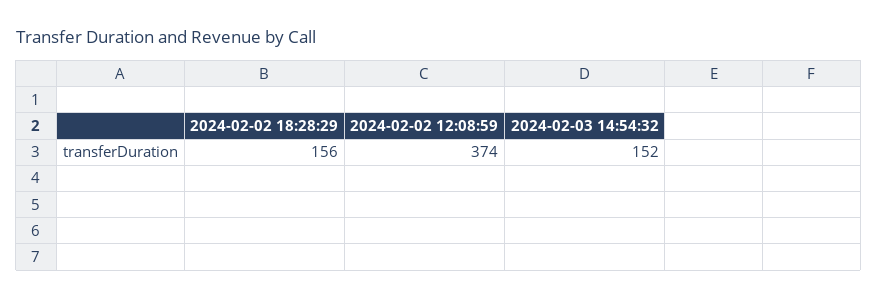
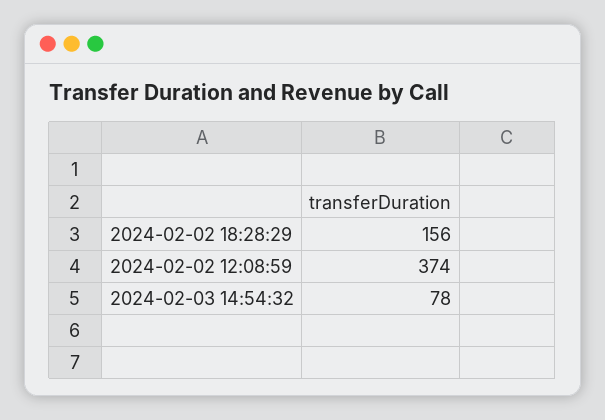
  {
    "2024-02-02 18:28:29": 156,
    "2024-02-02 12:08:59": 374,
-   "2024-02-03 14:54:32": 152
+   "2024-02-03 14:54:32": 78
  }

